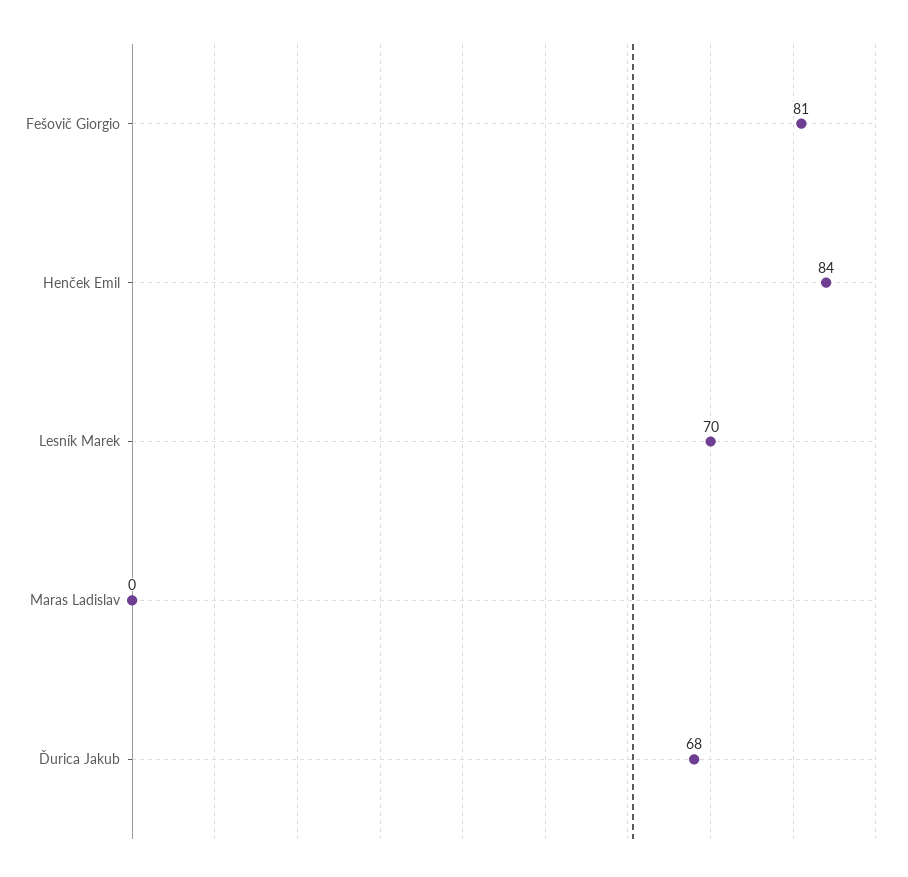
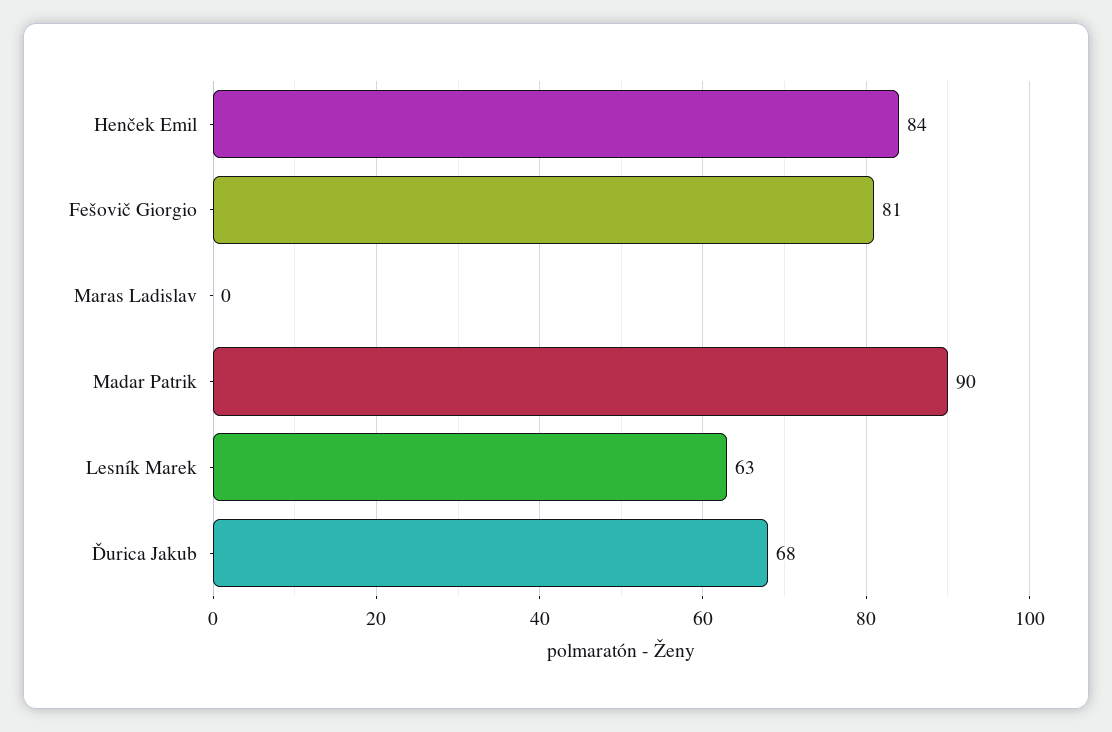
  {
    "Fešovič Giorgio": 81,
    "Henček Emil": 84,
-   "Lesník Marek": 70,
+   "Lesník Marek": 63,
    "Maras Ladislav": 0,
-   "Ďurica Jakub": 68
+   "Ďurica Jakub": 68,
+   "Madar Patrik": 90
  }

